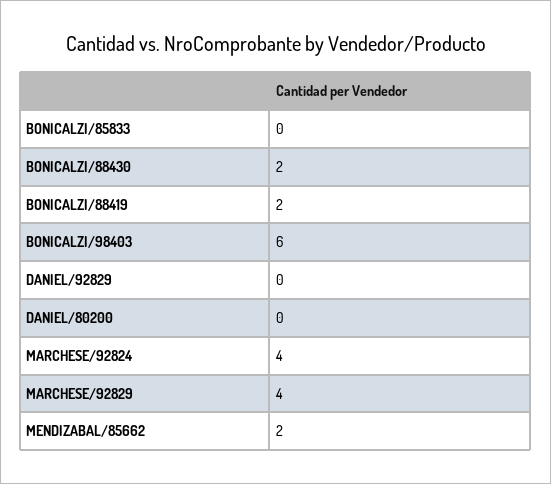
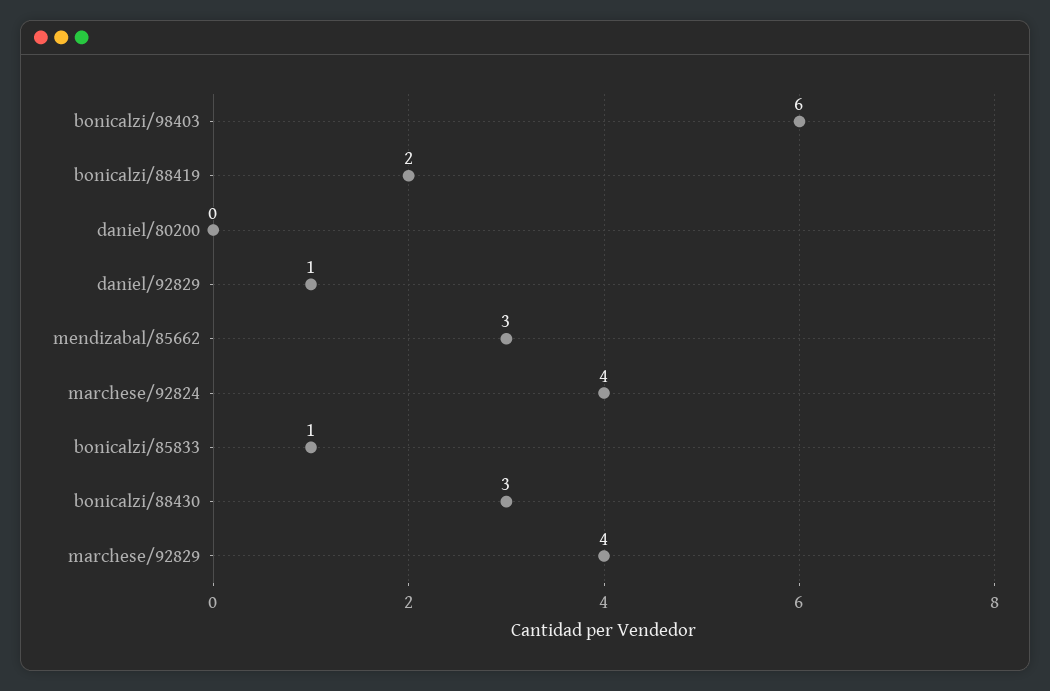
  {
-   "BONICALZI/85833": 0,
+   "BONICALZI/85833": 1,
-   "BONICALZI/88430": 2,
+   "BONICALZI/88430": 3,
    "BONICALZI/88419": 2,
    "BONICALZI/98403": 6,
-   "DANIEL/92829": 0,
+   "DANIEL/92829": 1,
    "DANIEL/80200": 0,
    "MARCHESE/92824": 4,
    "MARCHESE/92829": 4,
-   "MENDIZABAL/85662": 2
+   "MENDIZABAL/85662": 3
  }

